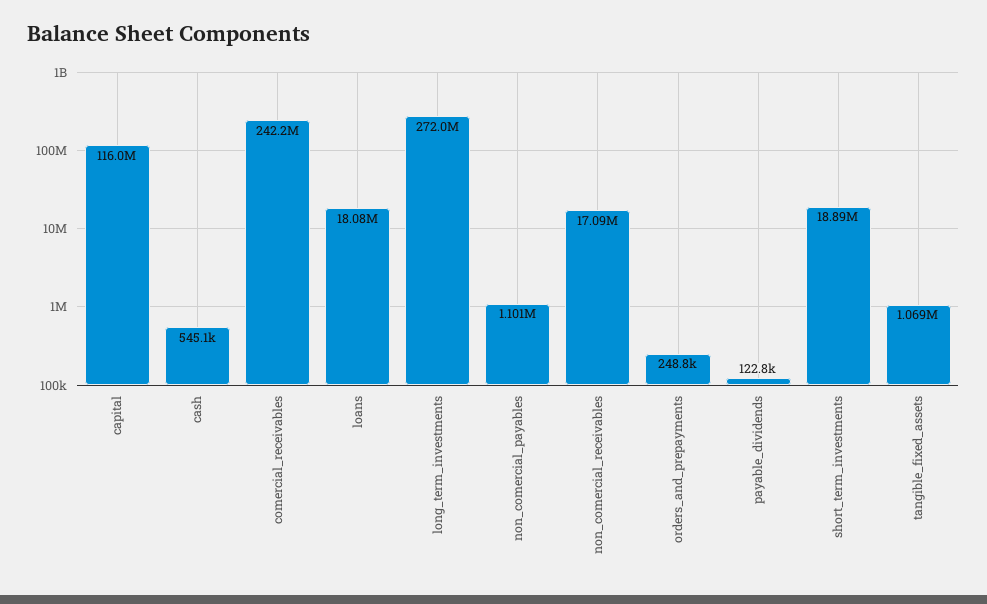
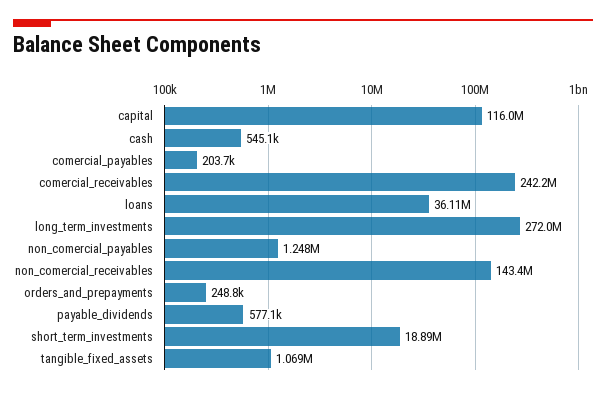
  {
    "capital": 116000000,
    "cash": 545100,
    "comercial_receivables": 242200000,
-   "loans": 18080000,
+   "loans": 36110000,
    "long_term_investments": 272000000,
-   "non_comercial_payables": 1101000,
+   "non_comercial_payables": 1248000,
-   "non_comercial_receivables": 17090000,
+   "non_comercial_receivables": 143400000,
    "orders_and_prepayments": 248800,
-   "payable_dividends": 122800,
+   "payable_dividends": 577100,
    "short_term_investments": 18890000,
-   "tangible_fixed_assets": 1069000
+   "tangible_fixed_assets": 1069000,
+   "comercial_payables": 203700
  }

